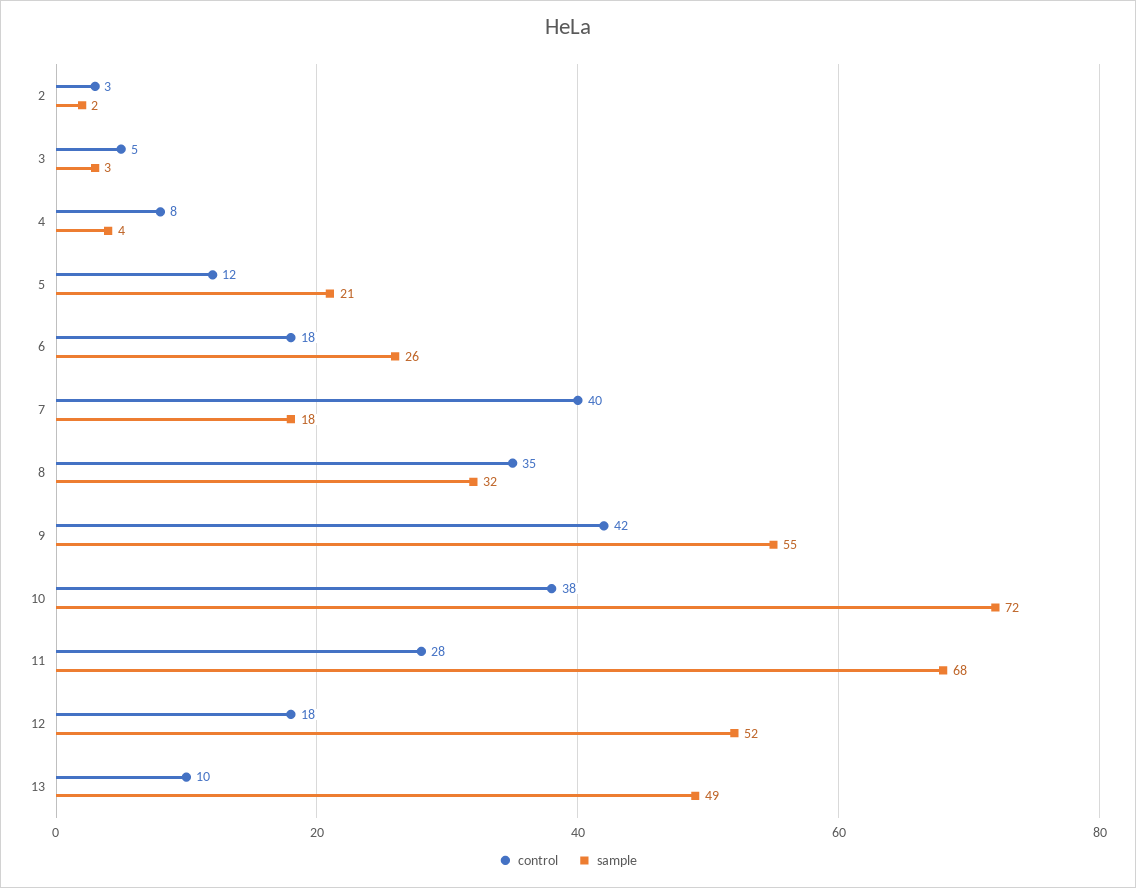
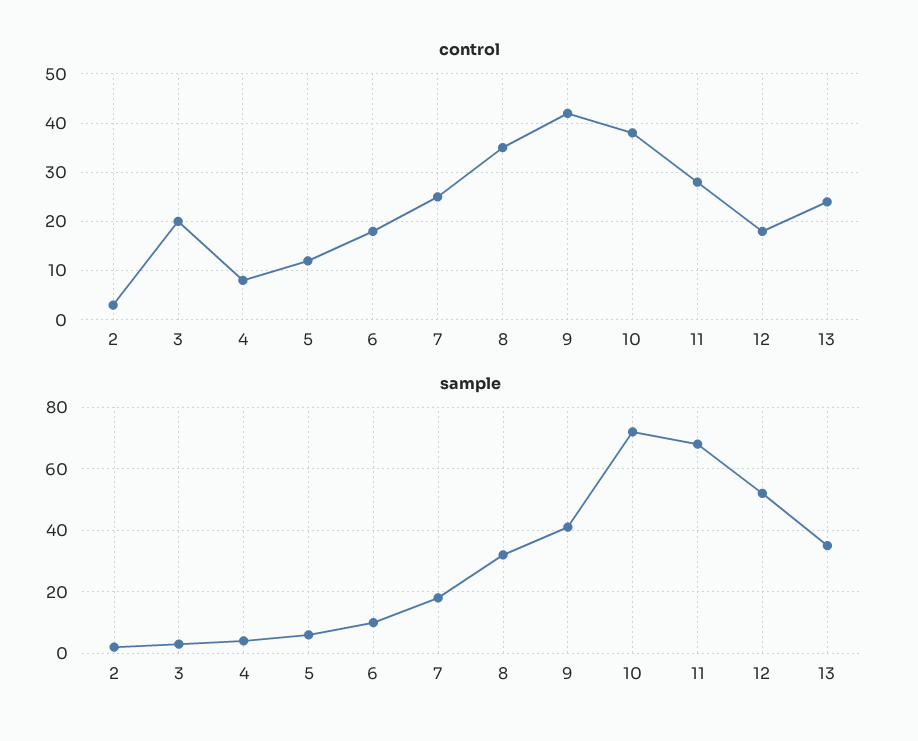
  {
    "control": {
      "2": 3,
-     "3": 5,
+     "3": 20,
      "4": 8,
      "5": 12,
      "6": 18,
-     "7": 40,
+     "7": 25,
      "8": 35,
      "9": 42,
      "10": 38,
      "11": 28,
      "12": 18,
-     "13": 10
+     "13": 25
    },
    "sample": {
      "2": 2,
      "3": 3,
      "4": 4,
-     "5": 21,
+     "5": 5,
-     "6": 26,
+     "6": 10,
      "7": 18,
      "8": 32,
-     "9": 55,
+     "9": 40,
      "10": 72,
      "11": 68,
      "12": 52,
-     "13": 49
+     "13": 35
    }
  }

